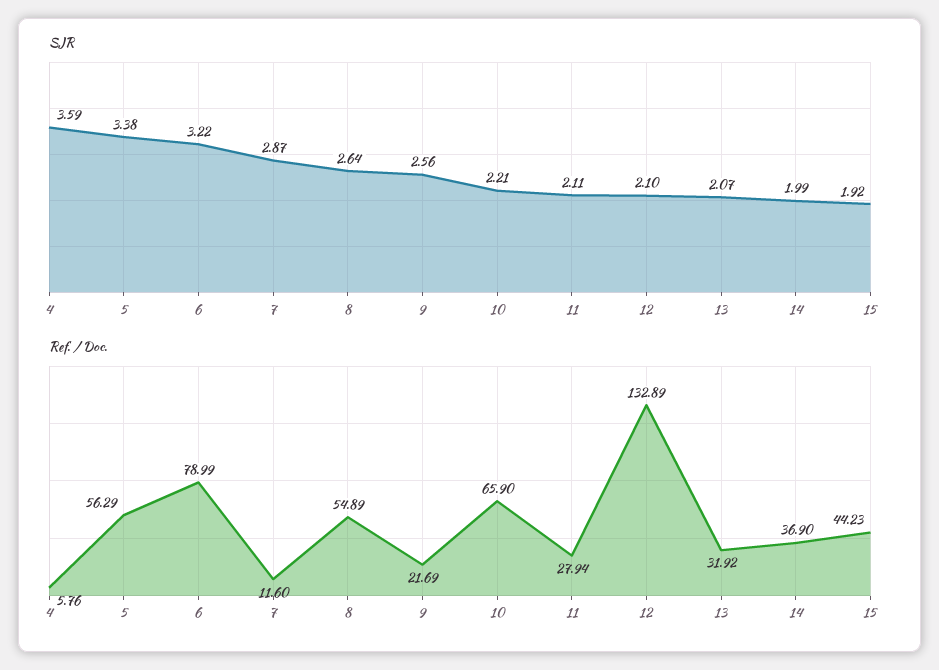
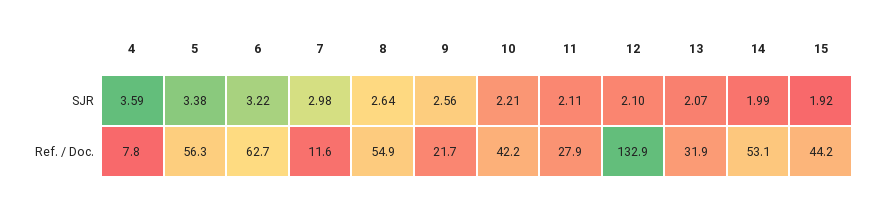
  {
    "SJR": {
      "4": 3.59,
      "5": 3.38,
      "6": 3.22,
-     "7": 2.87,
+     "7": 2.98,
      "8": 2.64,
      "9": 2.56,
      "10": 2.21,
      "11": 2.11,
      "12": 2.1,
      "13": 2.07,
      "14": 1.99,
      "15": 1.92
    },
    "Ref. / Doc.": {
-     "4": 5.76,
+     "4": 7.8,
      "5": 56.29,
-     "6": 78.99,
+     "6": 62.7,
      "7": 11.6,
      "8": 54.89,
      "9": 21.69,
-     "10": 65.9,
+     "10": 42.2,
      "11": 27.94,
      "12": 132.89,
      "13": 31.92,
-     "14": 36.9,
+     "14": 53.1,
      "15": 44.23
    }
  }

